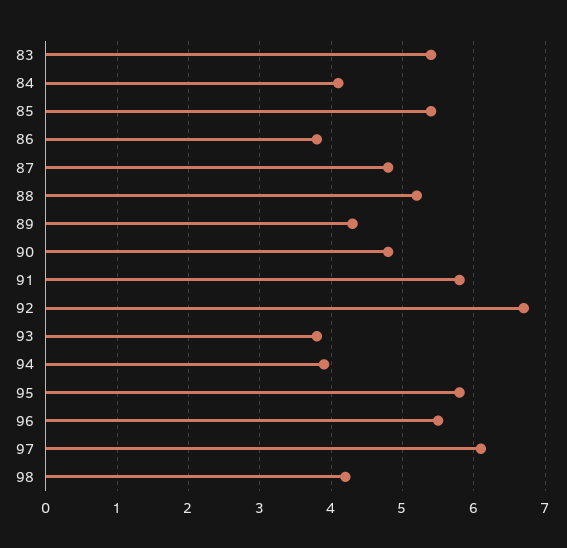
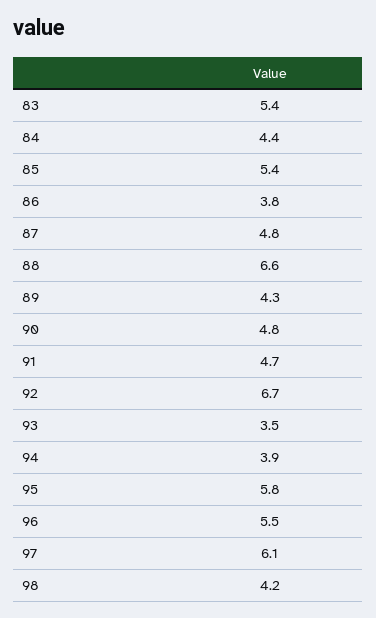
  {
    "83": 5.4,
-   "84": 4.1,
+   "84": 4.4,
    "85": 5.4,
    "86": 3.8,
    "87": 4.8,
-   "88": 5.2,
+   "88": 6.6,
    "89": 4.3,
    "90": 4.8,
-   "91": 5.8,
+   "91": 4.7,
    "92": 6.7,
-   "93": 3.8,
+   "93": 3.5,
    "94": 3.9,
    "95": 5.8,
    "96": 5.5,
    "97": 6.1,
    "98": 4.2
  }

